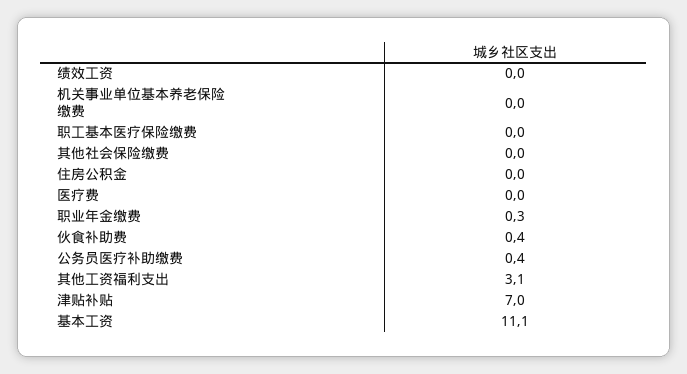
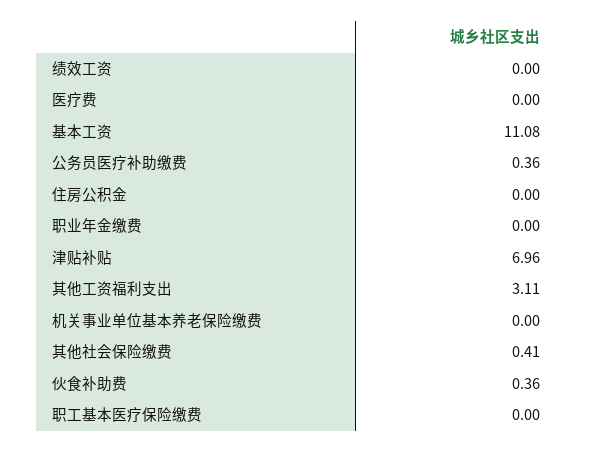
  {
    "绩效工资": 0,
    "机关事业单位基本养老保险缴费": 0,
    "职工基本医疗保险缴费": 0,
-   "其他社会保险缴费": 0,
+   "其他社会保险缴费": 0.41,
    "住房公积金": 0,
    "医疗费": 0,
-   "职业年金缴费": 0.3,
+   "职业年金缴费": 0,
    "伙食补助费": 0.36,
    "公务员医疗补助缴费": 0.36,
    "其他工资福利支出": 3.11,
    "津贴补贴": 6.96,
    "基本工资": 11.08
  }

